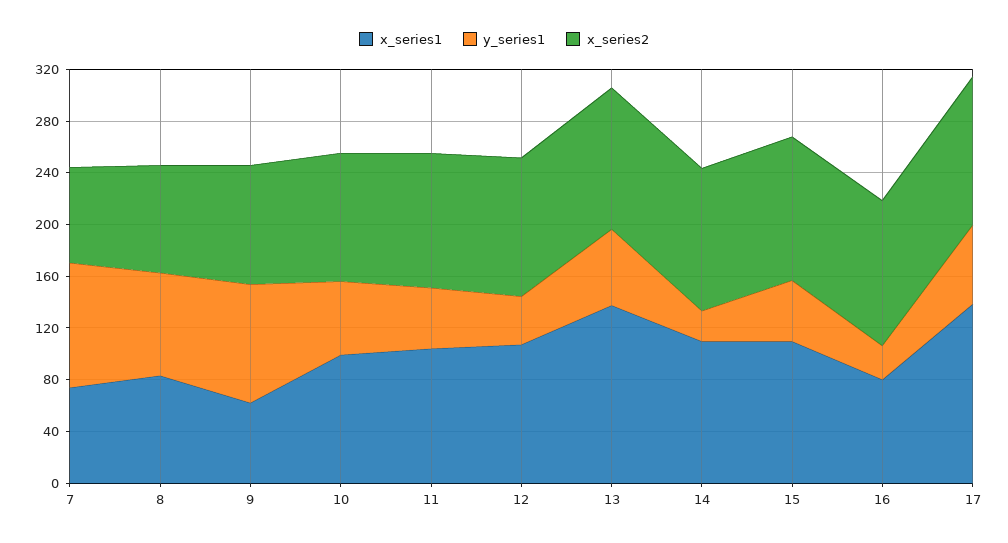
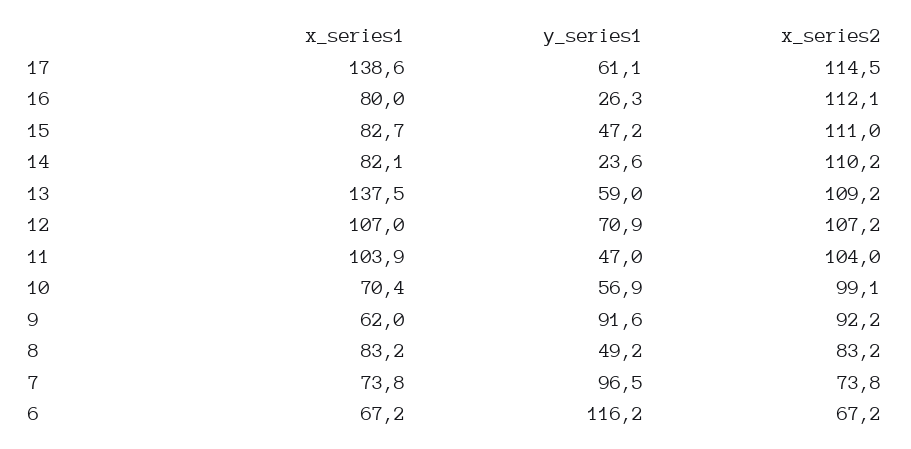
  {
    "x_series1": {
      "7": 73.8,
      "8": 83.2,
      "9": 62,
-     "10": 100,
+     "10": 70.4,
      "11": 103.9,
      "12": 107,
      "13": 137.5,
-     "14": 110,
+     "14": 82.1,
-     "15": 110,
+     "15": 82.7,
      "16": 80,
-     "17": 138.6
+     "17": 138.6,
+     "6": 67.2
    },
    "y_series1": {
      "7": 96.5,
-     "8": 80,
+     "8": 49.2,
      "9": 91.6,
      "10": 56.9,
      "11": 47,
-     "12": 40,
+     "12": 70.9,
      "13": 59,
      "14": 23.6,
      "15": 47.2,
      "16": 26.3,
-     "17": 61.1
+     "17": 61.1,
+     "6": 116.2
    },
    "x_series2": {
      "7": 73.8,
      "8": 83.2,
      "9": 92.2,
      "10": 99.1,
      "11": 104,
      "12": 107.2,
      "13": 109.2,
      "14": 110.2,
      "15": 111,
      "16": 112.1,
-     "17": 114.5
+     "17": 114.5,
+     "6": 67.2
    }
  }

